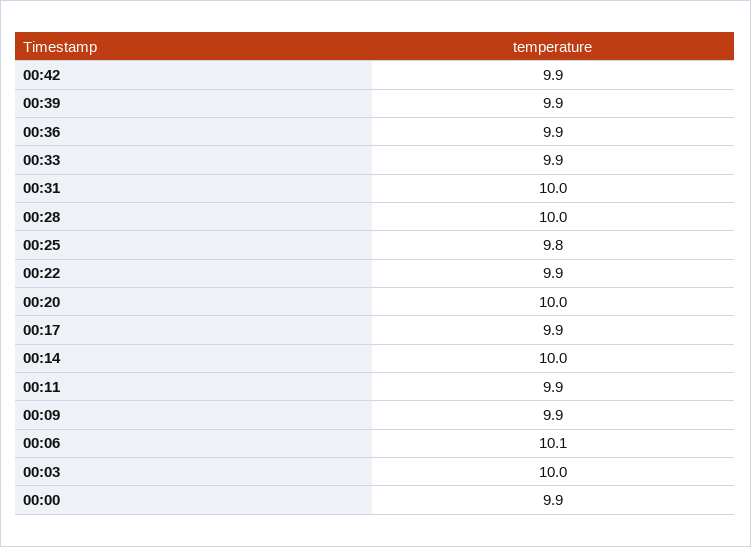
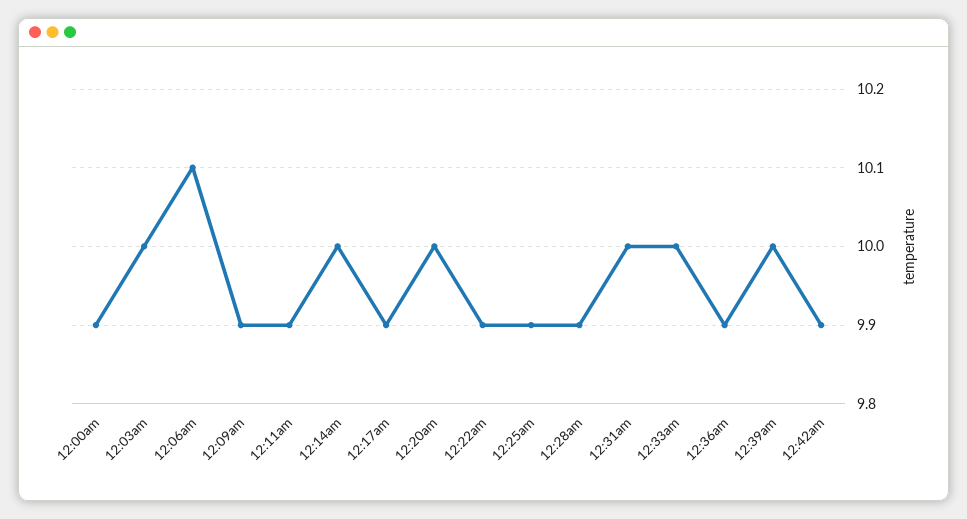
  {
    "00:42": 9.9,
-   "00:39": 9.9,
+   "00:39": 10,
    "00:36": 9.9,
-   "00:33": 9.9,
+   "00:33": 10,
    "00:31": 10,
-   "00:28": 10,
+   "00:28": 9.9,
-   "00:25": 9.8,
+   "00:25": 9.9,
    "00:22": 9.9,
    "00:20": 10,
    "00:17": 9.9,
    "00:14": 10,
    "00:11": 9.9,
    "00:09": 9.9,
    "00:06": 10.1,
    "00:03": 10,
    "00:00": 9.9
  }

